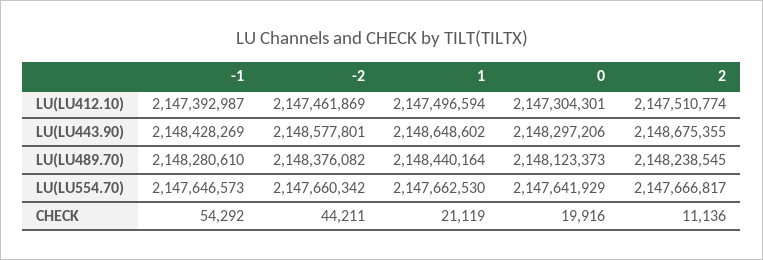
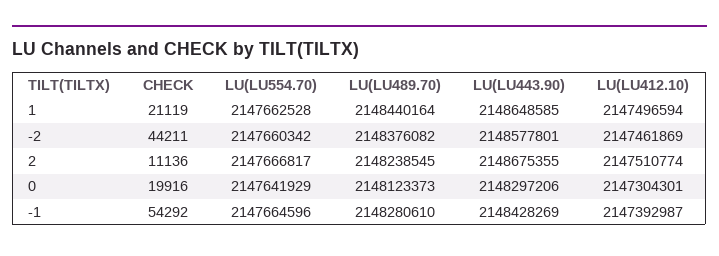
  {
    "-1": {
      "LU(LU412.10)": 2147392987,
      "LU(LU443.90)": 2148428269,
      "LU(LU489.70)": 2148280610,
-     "LU(LU554.70)": 2147646573,
+     "LU(LU554.70)": 2147664596,
      "CHECK": 54292
    },
    "-2": {
      "LU(LU412.10)": 2147461869,
      "LU(LU443.90)": 2148577801,
      "LU(LU489.70)": 2148376082,
      "LU(LU554.70)": 2147660342,
      "CHECK": 44211
    },
    "1": {
      "LU(LU412.10)": 2147496594,
-     "LU(LU443.90)": 2148648602,
+     "LU(LU443.90)": 2148648585,
      "LU(LU489.70)": 2148440164,
-     "LU(LU554.70)": 2147662530,
+     "LU(LU554.70)": 2147662528,
      "CHECK": 21119
    },
    "0": {
      "LU(LU412.10)": 2147304301,
      "LU(LU443.90)": 2148297206,
      "LU(LU489.70)": 2148123373,
      "LU(LU554.70)": 2147641929,
      "CHECK": 19916
    },
    "2": {
      "LU(LU412.10)": 2147510774,
      "LU(LU443.90)": 2148675355,
      "LU(LU489.70)": 2148238545,
      "LU(LU554.70)": 2147666817,
      "CHECK": 11136
    }
  }

